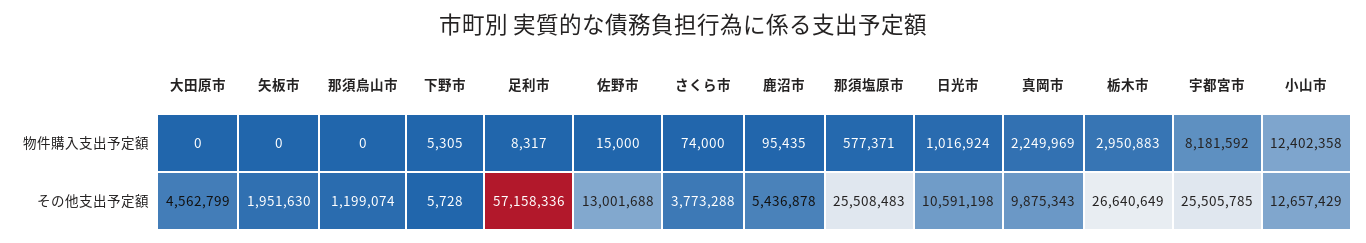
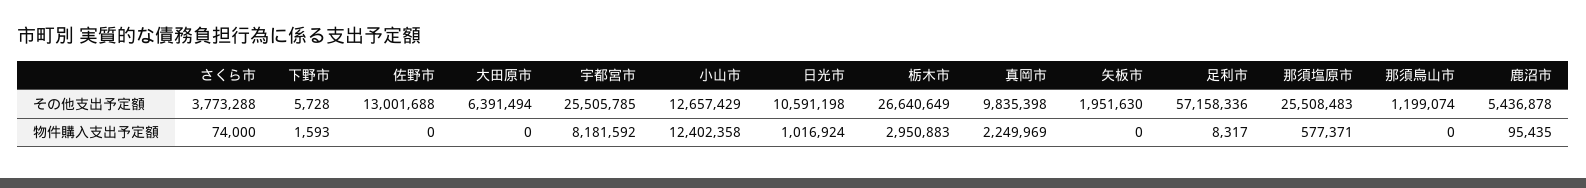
  {
    "大田原市": {
      "物件購入支出予定額": 0,
-     "その他支出予定額": 4562799
+     "その他支出予定額": 6391494
    },
    "矢板市": {
      "物件購入支出予定額": 0,
      "その他支出予定額": 1951630
    },
    "那須烏山市": {
      "物件購入支出予定額": 0,
      "その他支出予定額": 1199074
    },
    "下野市": {
-     "物件購入支出予定額": 5305,
+     "物件購入支出予定額": 1593,
      "その他支出予定額": 5728
    },
    "足利市": {
      "物件購入支出予定額": 8317,
      "その他支出予定額": 57158336
    },
    "佐野市": {
-     "物件購入支出予定額": 15000,
+     "物件購入支出予定額": 0,
      "その他支出予定額": 13001688
    },
    "さくら市": {
      "物件購入支出予定額": 74000,
      "その他支出予定額": 3773288
    },
    "鹿沼市": {
      "物件購入支出予定額": 95435,
      "その他支出予定額": 5436878
    },
    "那須塩原市": {
      "物件購入支出予定額": 577371,
      "その他支出予定額": 25508483
    },
    "日光市": {
      "物件購入支出予定額": 1016924,
      "その他支出予定額": 10591198
    },
    "真岡市": {
      "物件購入支出予定額": 2249969,
-     "その他支出予定額": 9875343
+     "その他支出予定額": 9835398
    },
    "栃木市": {
      "物件購入支出予定額": 2950883,
      "その他支出予定額": 26640649
    },
    "宇都宮市": {
      "物件購入支出予定額": 8181592,
      "その他支出予定額": 25505785
    },
    "小山市": {
      "物件購入支出予定額": 12402358,
      "その他支出予定額": 12657429
    }
  }

